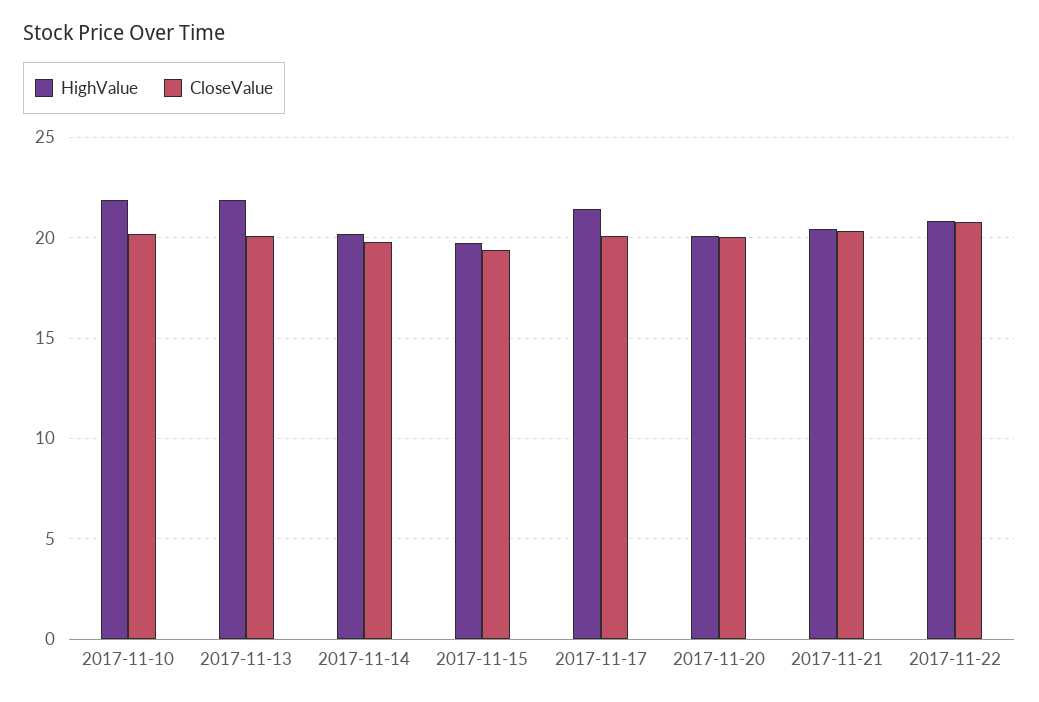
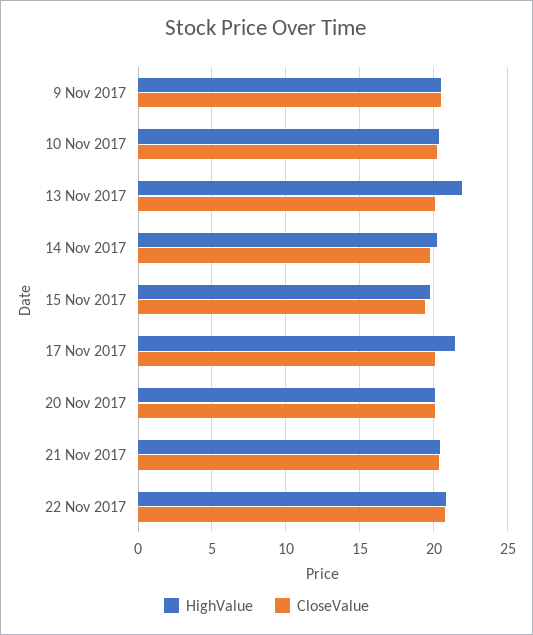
  {
    "HighValue": {
-     "2017-11-10": 22,
+     "2017-11-10": 20.5,
      "2017-11-13": 22,
      "2017-11-14": 20,
      "2017-11-15": 20,
      "2017-11-17": 21.5,
      "2017-11-20": 20,
      "2017-11-21": 20.5,
-     "2017-11-22": 21
+     "2017-11-22": 21,
+     "9 Nov 2017": 20.5
    },
    "CloseValue": {
      "2017-11-10": 20,
      "2017-11-13": 20,
      "2017-11-14": 20,
      "2017-11-15": 19.5,
      "2017-11-17": 20,
      "2017-11-20": 20,
      "2017-11-21": 20.5,
-     "2017-11-22": 21
+     "2017-11-22": 21,
+     "9 Nov 2017": 20.5
    }
  }

